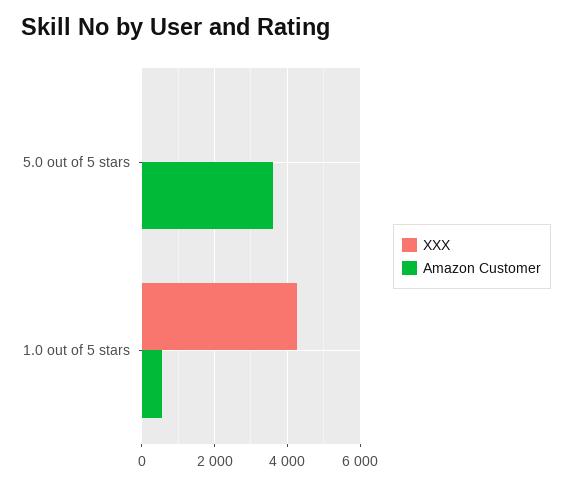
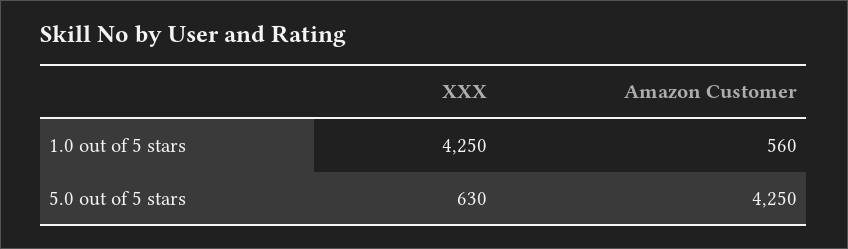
  {
    "XXX": {
-     "5.0 out of 5 stars": 0,
+     "5.0 out of 5 stars": 630,
      "1.0 out of 5 stars": 4250
    },
    "Amazon Customer": {
-     "5.0 out of 5 stars": 3600,
+     "5.0 out of 5 stars": 4250,
      "1.0 out of 5 stars": 560
    }
  }

